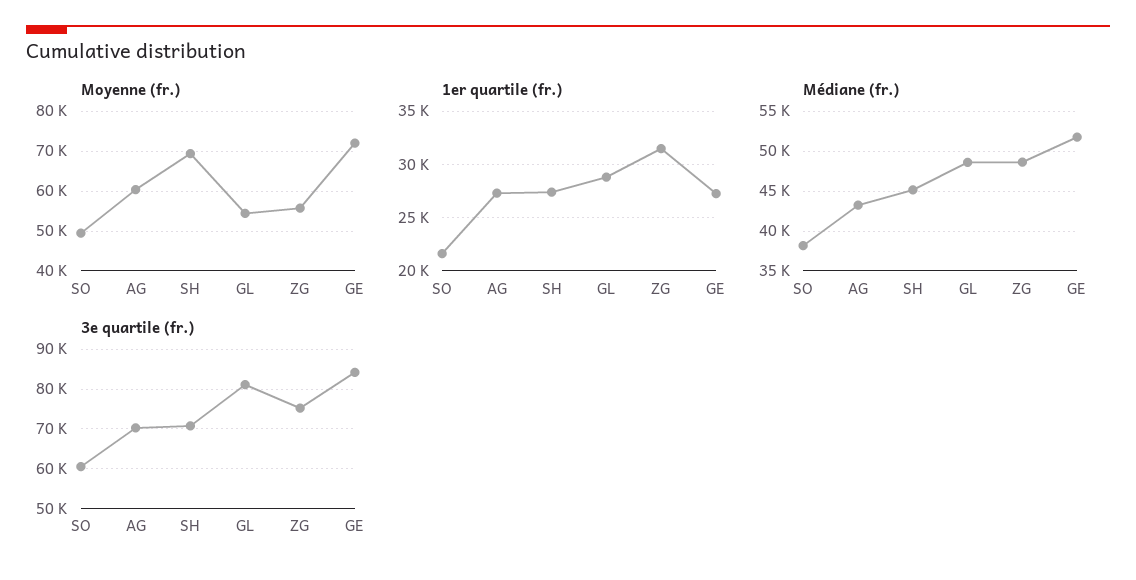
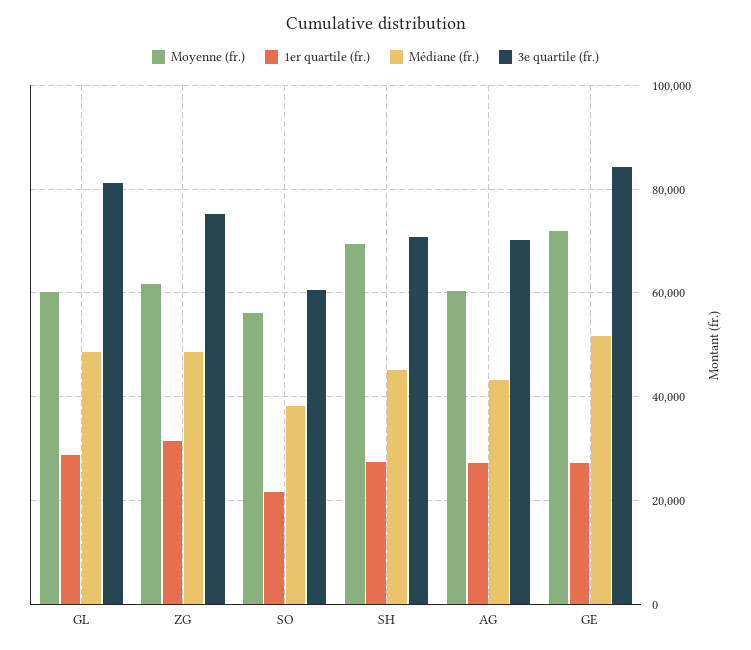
  {
    "Moyenne (fr.)": {
-     "SO": 50000,
+     "SO": 56000,
      "AG": 60000,
      "SH": 70000,
-     "GL": 54000,
+     "GL": 60000,
-     "ZG": 56000,
+     "ZG": 62000,
      "GE": 72000
    },
    "1er quartile (fr.)": {
      "SO": 22000,
      "AG": 27000,
      "SH": 27000,
      "GL": 29000,
      "ZG": 31000,
      "GE": 27000
    },
    "Médiane (fr.)": {
      "SO": 38000,
      "AG": 43000,
      "SH": 45000,
      "GL": 49000,
      "ZG": 49000,
      "GE": 52000
    },
    "3e quartile (fr.)": {
      "SO": 60000,
      "AG": 70000,
      "SH": 70000,
      "GL": 82000,
      "ZG": 76000,
      "GE": 84000
    }
  }

